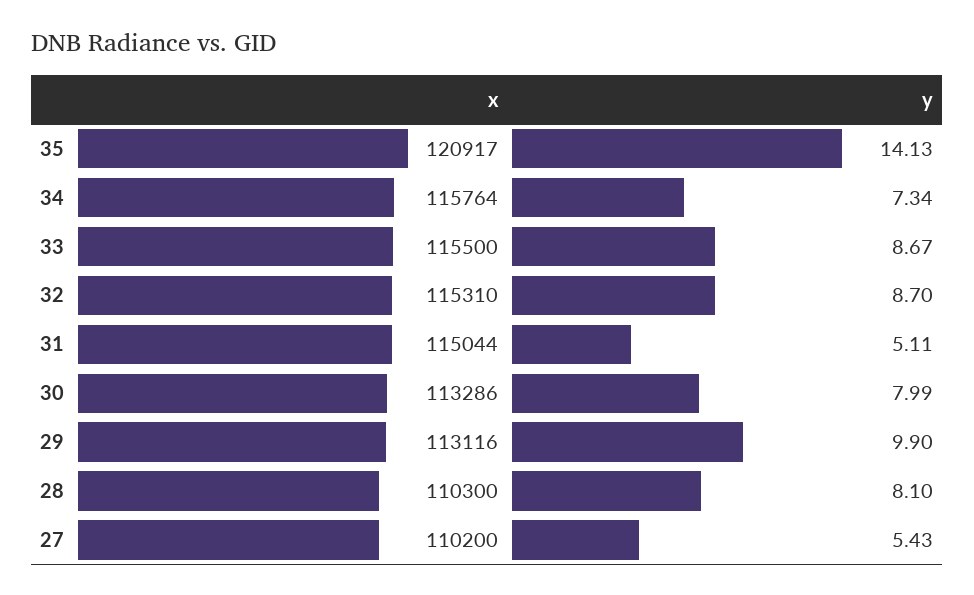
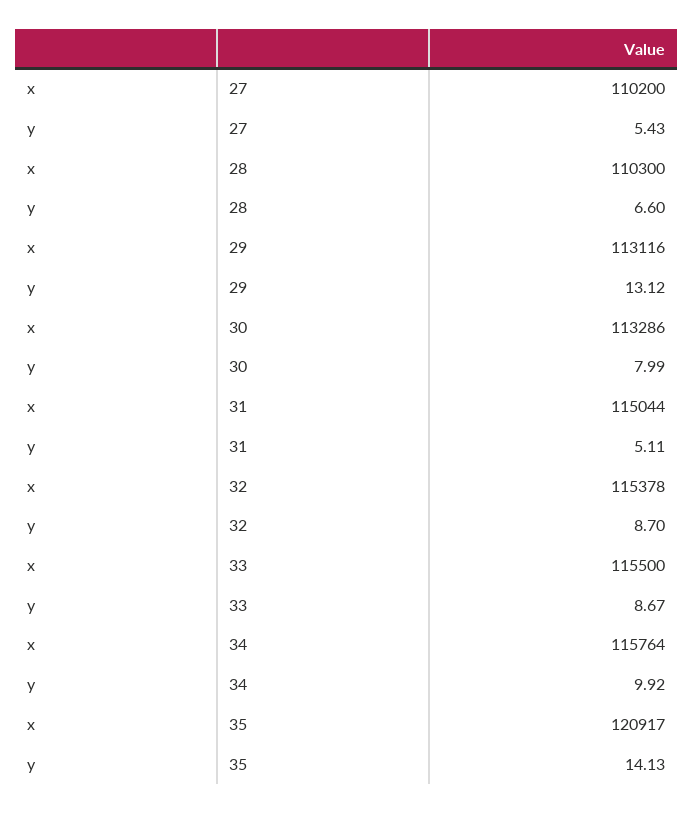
  {
    "x": {
      "35": 120917,
      "34": 115764,
      "33": 115500,
-     "32": 115310,
+     "32": 115378,
      "31": 115044,
      "30": 113286,
      "29": 113116,
      "28": 110300,
      "27": 110200
    },
    "y": {
      "35": 14.13,
-     "34": 7.34,
+     "34": 9.92,
      "33": 8.67,
      "32": 8.7,
      "31": 5.11,
      "30": 7.99,
-     "29": 9.9,
+     "29": 13.12,
-     "28": 8.1,
+     "28": 6.6,
      "27": 5.43
    }
  }

